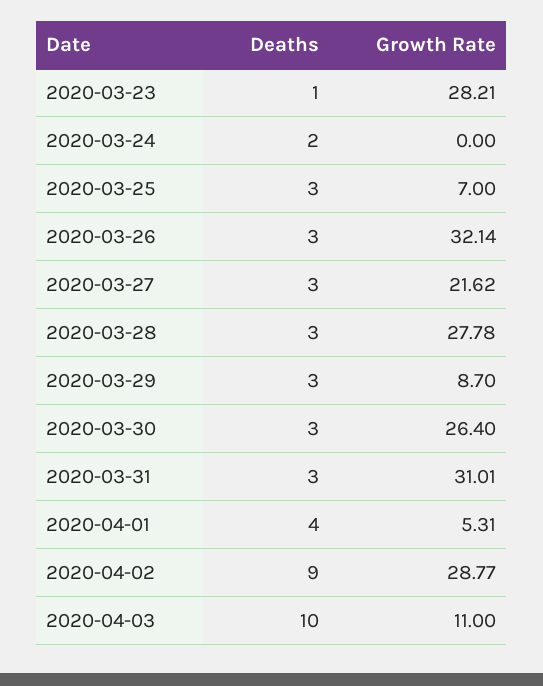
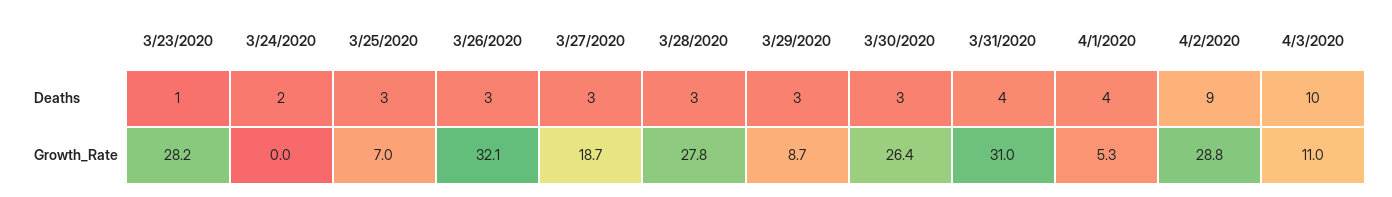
  {
    "Deaths": {
      "2020-03-23": 1,
      "2020-03-24": 2,
      "2020-03-25": 3,
      "2020-03-26": 3,
      "2020-03-27": 3,
      "2020-03-28": 3,
      "2020-03-29": 3,
      "2020-03-30": 3,
-     "2020-03-31": 3,
+     "2020-03-31": 4,
      "2020-04-01": 4,
      "2020-04-02": 9,
      "2020-04-03": 10
    },
    "Growth Rate": {
      "2020-03-23": 28.21,
      "2020-03-24": 0,
      "2020-03-25": 7,
      "2020-03-26": 32.14,
-     "2020-03-27": 21.62,
+     "2020-03-27": 18.7,
      "2020-03-28": 27.78,
      "2020-03-29": 8.7,
      "2020-03-30": 26.4,
      "2020-03-31": 31.01,
      "2020-04-01": 5.31,
      "2020-04-02": 28.77,
      "2020-04-03": 11
    }
  }

